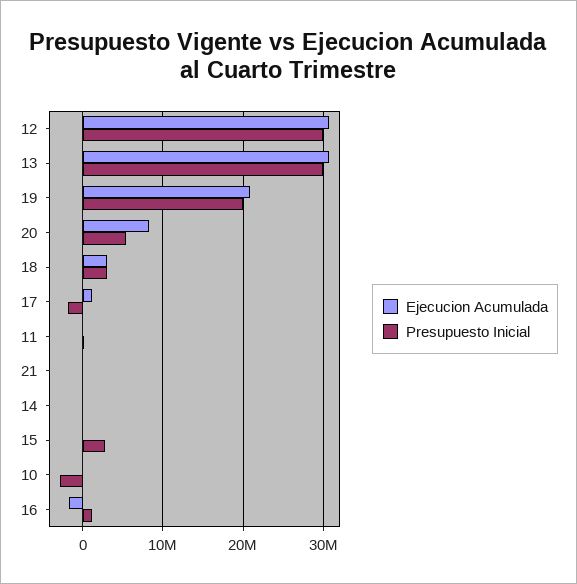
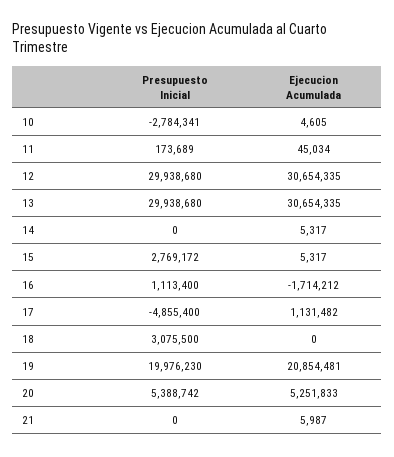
  {
    "Ejecucion Acumulada": {
      "12": 30654335,
      "13": 30654335,
      "19": 20854481,
-     "20": 8000000,
+     "20": 5251833,
-     "18": 3000000,
+     "18": 0,
      "17": 1131482,
      "11": 45034,
      "21": 5987,
      "14": 5317,
      "15": 5317,
      "10": 4605,
      "16": -1714212
    },
    "Presupuesto Inicial": {
      "12": 29938680,
      "13": 29938680,
      "19": 19976230,
      "20": 5388742,
      "18": 3075500,
-     "17": -2000000,
+     "17": -4855400,
      "11": 173689,
      "21": 0,
      "14": 0,
      "15": 2769172,
      "10": -2784341,
      "16": 1113400
    }
  }

